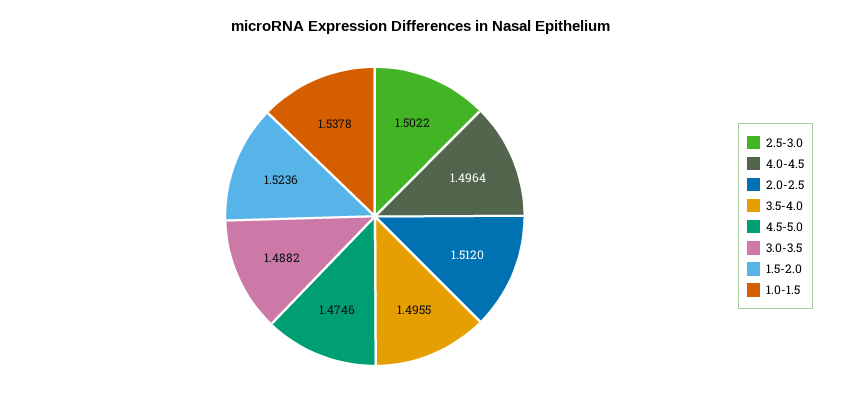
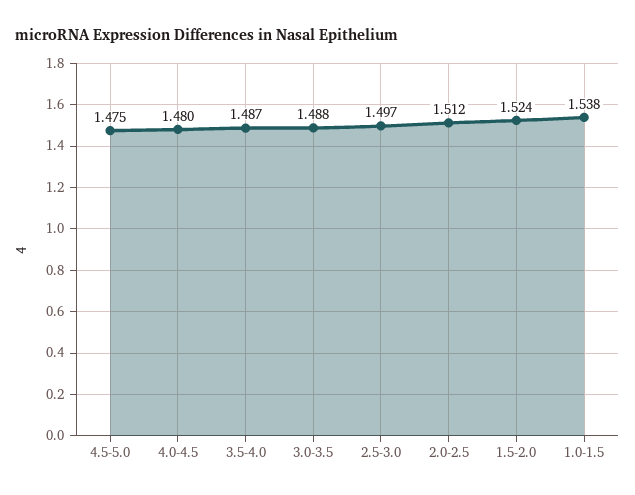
  {
-   "2.5-3.0": 1.5022,
+   "2.5-3.0": 1.497,
-   "4.0-4.5": 1.4964,
+   "4.0-4.5": 1.48,
    "2.0-2.5": 1.512,
-   "3.5-4.0": 1.4955,
+   "3.5-4.0": 1.487,
    "4.5-5.0": 1.4746,
    "3.0-3.5": 1.4882,
    "1.5-2.0": 1.5236,
    "1.0-1.5": 1.5378
  }

